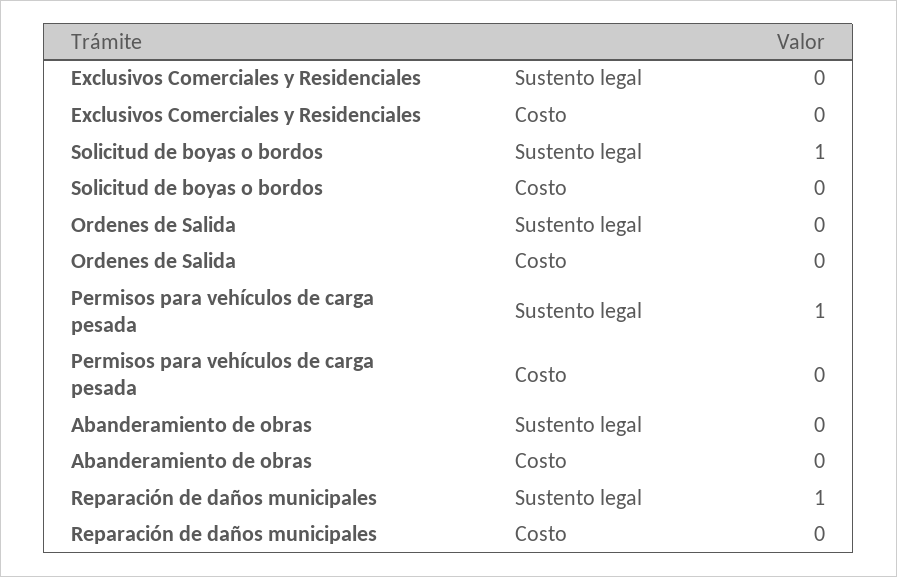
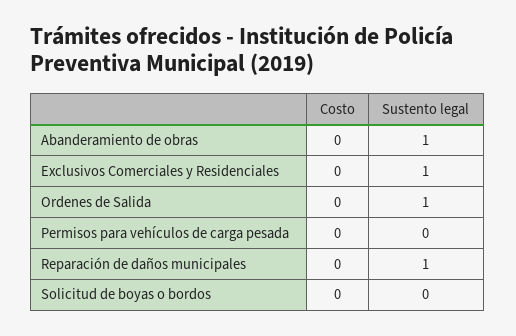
  {
    "Exclusivos Comerciales y Residenciales": {
-     "Sustento legal": 0,
+     "Sustento legal": 1,
      "Costo": 0
    },
    "Solicitud de boyas o bordos": {
-     "Sustento legal": 1,
+     "Sustento legal": 0,
      "Costo": 0
    },
    "Ordenes de Salida": {
-     "Sustento legal": 0,
+     "Sustento legal": 1,
      "Costo": 0
    },
    "Permisos para vehículos de carga pesada": {
-     "Sustento legal": 1,
+     "Sustento legal": 0,
      "Costo": 0
    },
    "Abanderamiento de obras": {
-     "Sustento legal": 0,
+     "Sustento legal": 1,
      "Costo": 0
    },
    "Reparación de daños municipales": {
      "Sustento legal": 1,
      "Costo": 0
    }
  }

